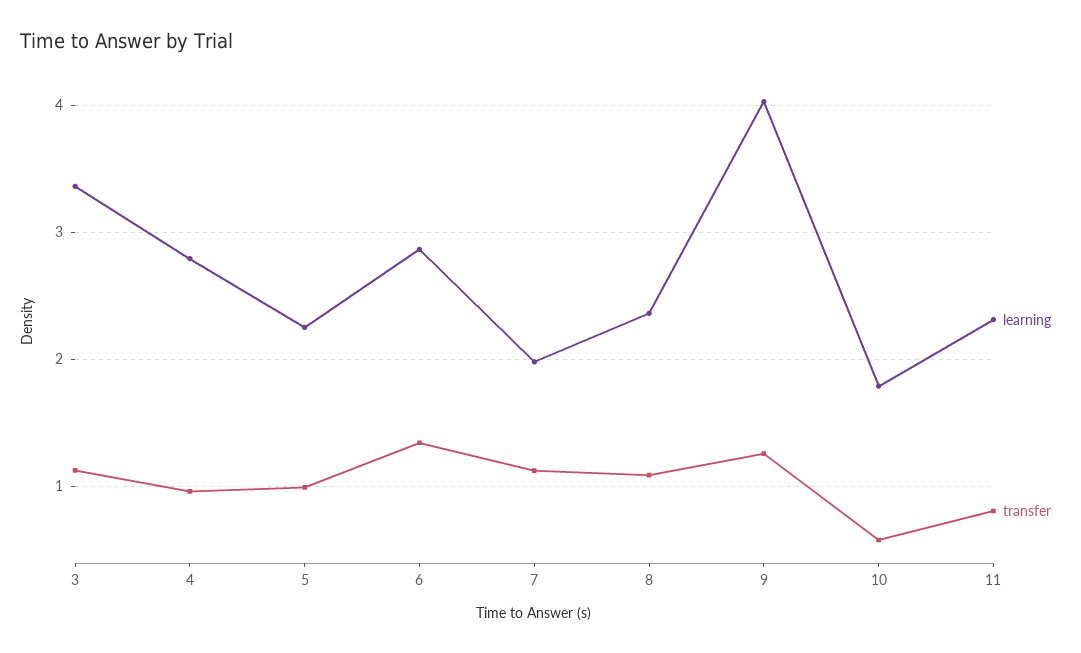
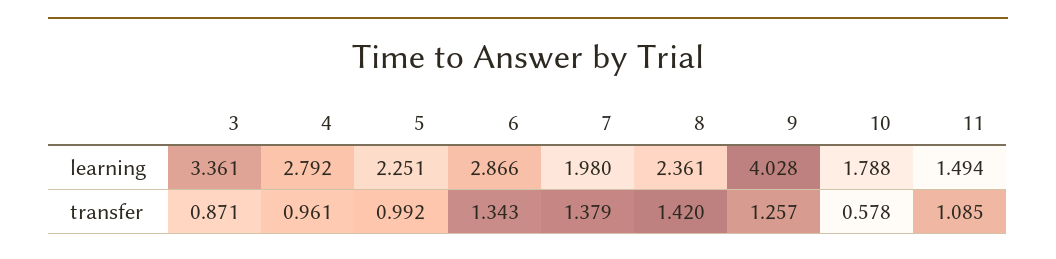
  {
    "learning": {
      "3": 3.361,
      "4": 2.792,
      "5": 2.251,
      "6": 2.866,
      "7": 1.98,
      "8": 2.361,
      "9": 4.028,
      "10": 1.788,
-     "11": 2.3
+     "11": 1.494
    },
    "transfer": {
-     "3": 1.1,
+     "3": 0.871,
      "4": 0.961,
      "5": 0.992,
      "6": 1.343,
-     "7": 1.1,
+     "7": 1.379,
-     "8": 1.1,
+     "8": 1.42,
      "9": 1.257,
      "10": 0.578,
-     "11": 0.8
+     "11": 1.085
    }
  }

